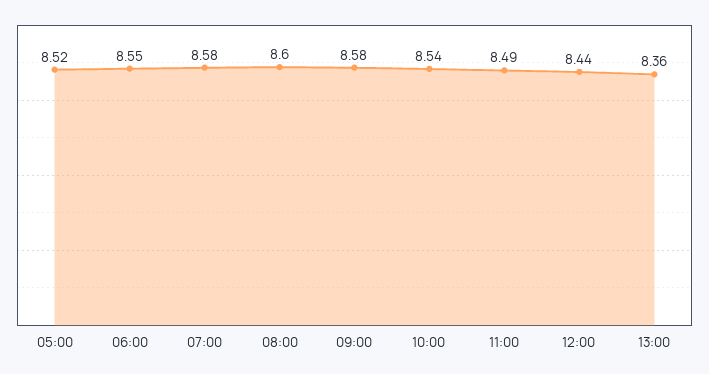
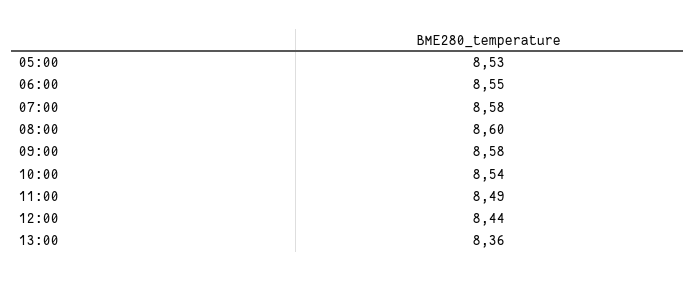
  {
-   "05:00": 8.52,
+   "05:00": 8.53,
    "06:00": 8.55,
    "07:00": 8.58,
    "08:00": 8.6,
    "09:00": 8.58,
    "10:00": 8.54,
    "11:00": 8.49,
    "12:00": 8.44,
    "13:00": 8.36
  }

